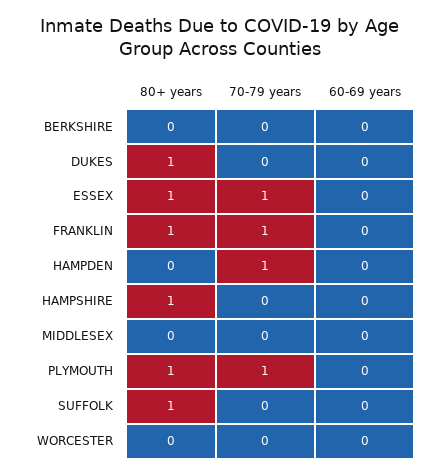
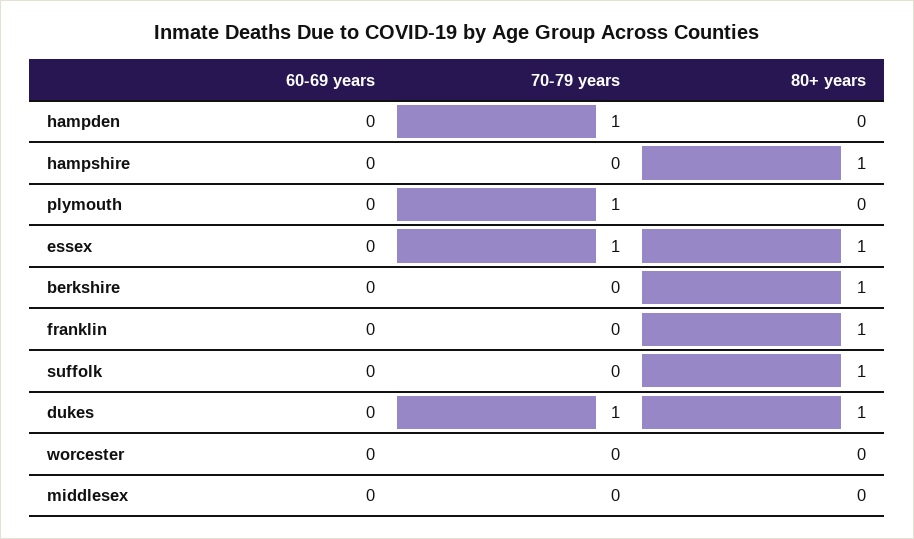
  {
    "80+ years": {
-     "BERKSHIRE": 0,
+     "BERKSHIRE": 1,
      "DUKES": 1,
      "ESSEX": 1,
      "FRANKLIN": 1,
      "HAMPDEN": 0,
      "HAMPSHIRE": 1,
      "MIDDLESEX": 0,
-     "PLYMOUTH": 1,
+     "PLYMOUTH": 0,
      "SUFFOLK": 1,
      "WORCESTER": 0
    },
    "70-79 years": {
      "BERKSHIRE": 0,
-     "DUKES": 0,
+     "DUKES": 1,
      "ESSEX": 1,
-     "FRANKLIN": 1,
+     "FRANKLIN": 0,
      "HAMPDEN": 1,
      "HAMPSHIRE": 0,
      "MIDDLESEX": 0,
      "PLYMOUTH": 1,
      "SUFFOLK": 0,
      "WORCESTER": 0
    },
    "60-69 years": {
      "BERKSHIRE": 0,
      "DUKES": 0,
      "ESSEX": 0,
      "FRANKLIN": 0,
      "HAMPDEN": 0,
      "HAMPSHIRE": 0,
      "MIDDLESEX": 0,
      "PLYMOUTH": 0,
      "SUFFOLK": 0,
      "WORCESTER": 0
    }
  }

